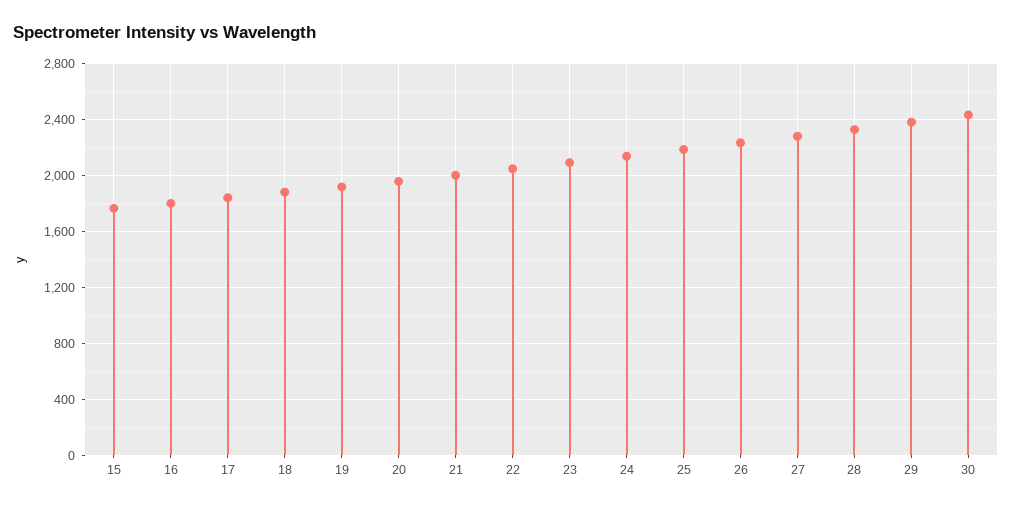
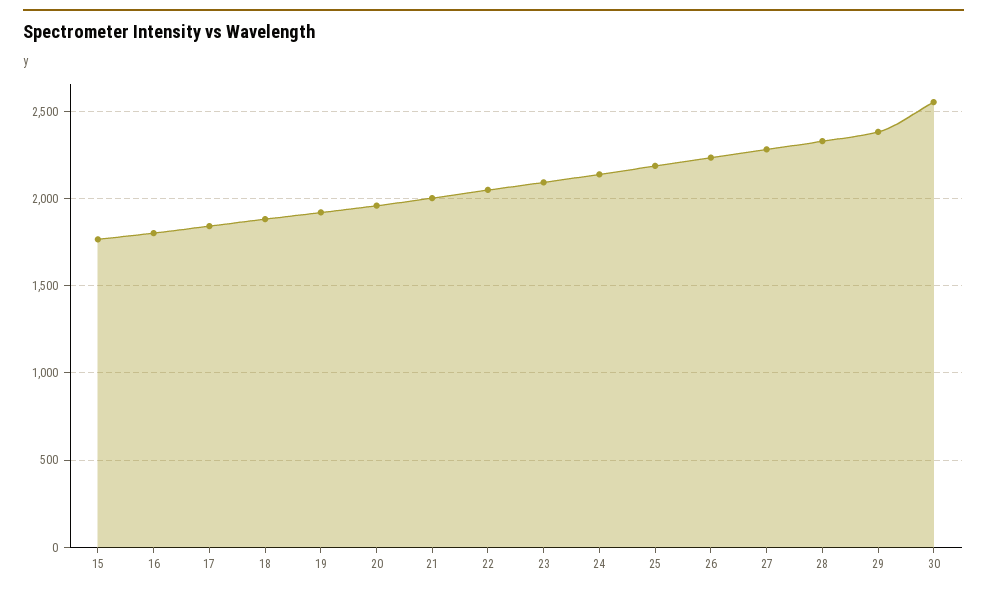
  {
    "15": 1750,
    "16": 1800,
    "17": 1850,
    "18": 1900,
    "19": 1900,
    "20": 1950,
    "21": 2000,
    "22": 2050,
    "23": 2100,
    "24": 2150,
    "25": 2200,
    "26": 2250,
    "27": 2300,
    "28": 2350,
    "29": 2400,
-   "30": 2450
+   "30": 2550
  }

